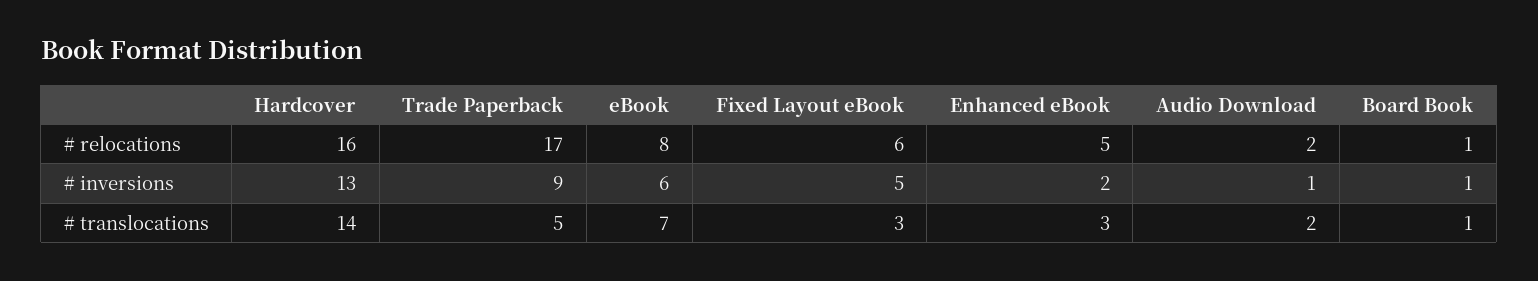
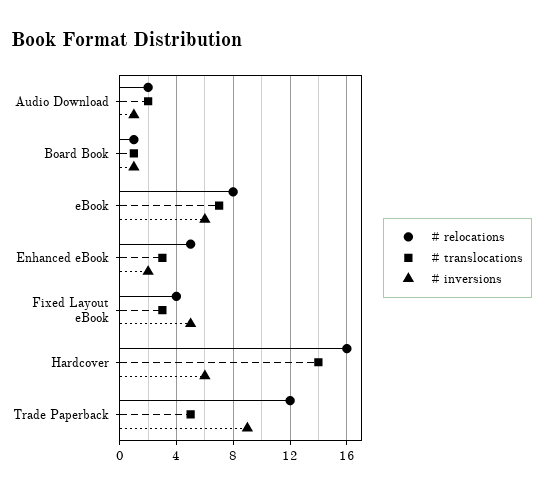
  {
    "# relocations": {
      "Hardcover": 16,
-     "Trade Paperback": 17,
+     "Trade Paperback": 12,
      "eBook": 8,
-     "Fixed Layout eBook": 6,
+     "Fixed Layout eBook": 4,
      "Enhanced eBook": 5,
      "Audio Download": 2,
      "Board Book": 1
    },
    "# inversions": {
-     "Hardcover": 13,
+     "Hardcover": 6,
      "Trade Paperback": 9,
      "eBook": 6,
      "Fixed Layout eBook": 5,
      "Enhanced eBook": 2,
      "Audio Download": 1,
      "Board Book": 1
    },
    "# translocations": {
      "Hardcover": 14,
      "Trade Paperback": 5,
      "eBook": 7,
      "Fixed Layout eBook": 3,
      "Enhanced eBook": 3,
      "Audio Download": 2,
      "Board Book": 1
    }
  }

